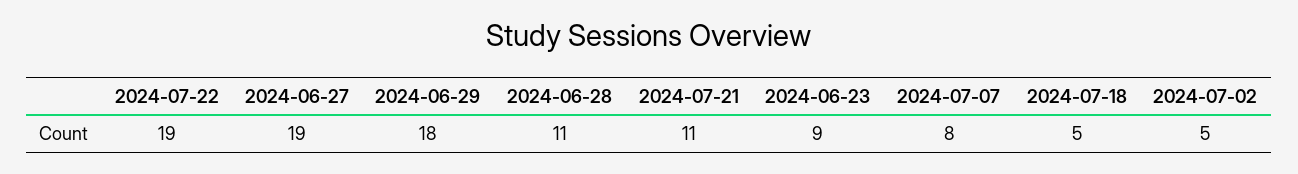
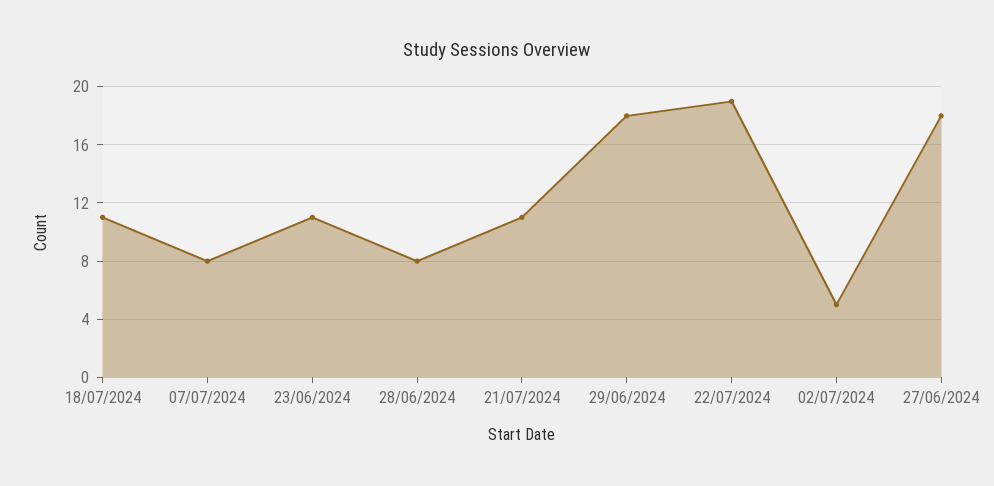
  {
    "2024-07-22": 19,
-   "2024-06-27": 19,
+   "2024-06-27": 18,
    "2024-06-29": 18,
-   "2024-06-28": 11,
+   "2024-06-28": 8,
    "2024-07-21": 11,
-   "2024-06-23": 9,
+   "2024-06-23": 11,
    "2024-07-07": 8,
-   "2024-07-18": 5,
+   "2024-07-18": 11,
    "2024-07-02": 5
  }

